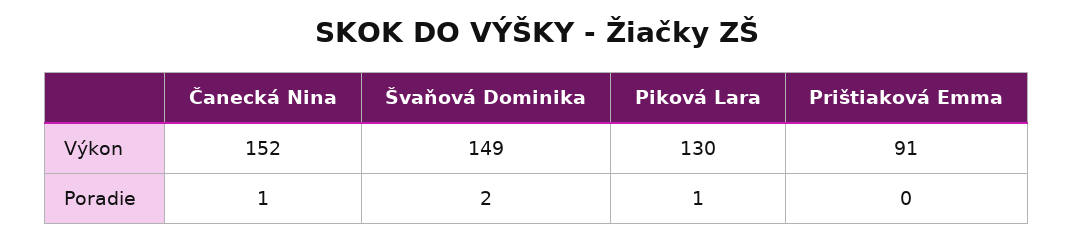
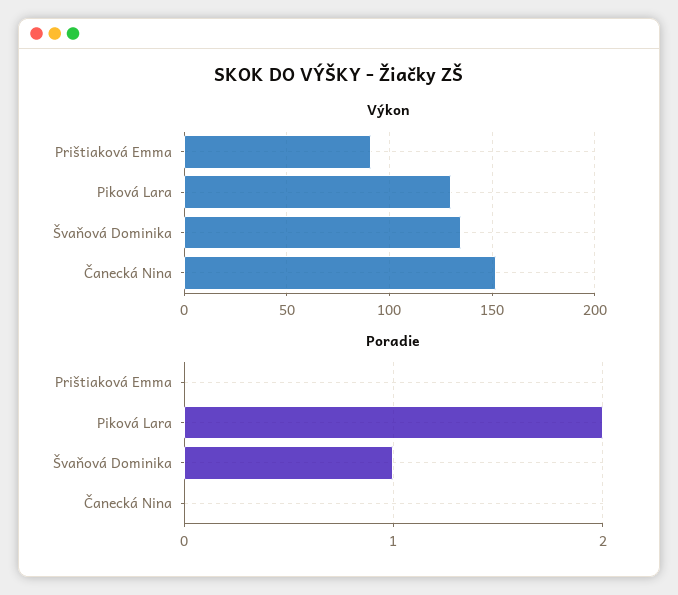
  {
    "Výkon": {
      "Čanecká Nina": 152,
-     "Švaňová Dominika": 149,
+     "Švaňová Dominika": 135,
      "Piková Lara": 130,
      "Prištiaková Emma": 91
    },
    "Poradie": {
-     "Čanecká Nina": 1,
+     "Čanecká Nina": 0,
-     "Švaňová Dominika": 2,
+     "Švaňová Dominika": 1,
-     "Piková Lara": 1,
+     "Piková Lara": 2,
      "Prištiaková Emma": 0
    }
  }

